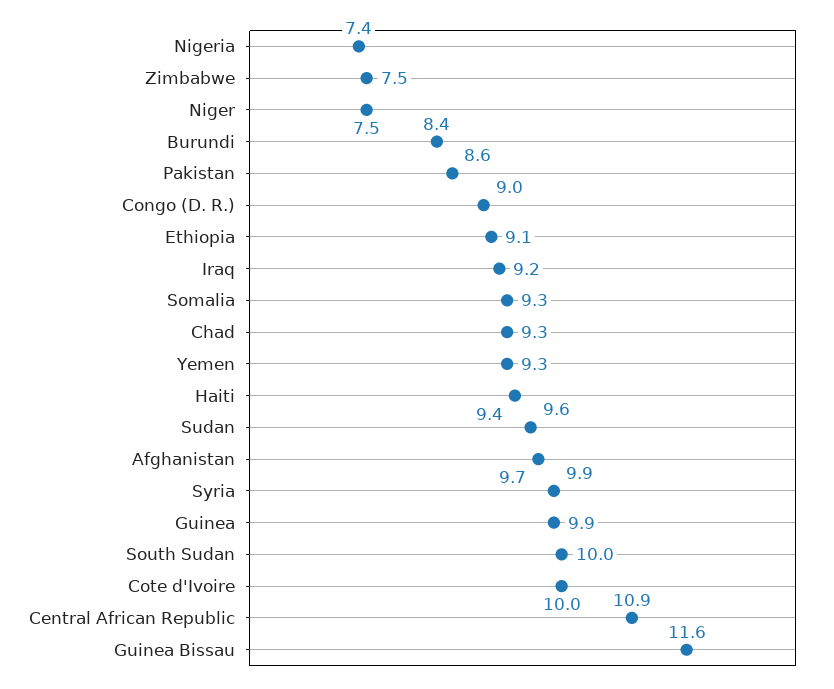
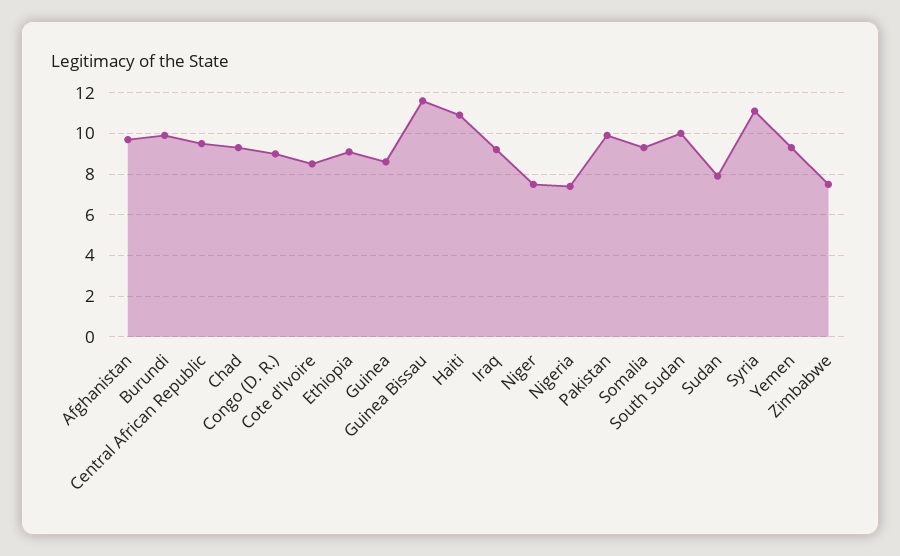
  {
    "Nigeria": 7.4,
    "Zimbabwe": 7.5,
    "Niger": 7.5,
-   "Burundi": 8.4,
+   "Burundi": 10,
-   "Pakistan": 8.6,
+   "Pakistan": 10,
    "Congo (D. R.)": 9,
    "Ethiopia": 9.1,
    "Iraq": 9.2,
    "Somalia": 9.3,
    "Chad": 9.3,
    "Yemen": 9.3,
-   "Haiti": 9.4,
+   "Haiti": 11,
-   "Sudan": 9.6,
+   "Sudan": 8,
    "Afghanistan": 9.7,
-   "Syria": 9.9,
+   "Syria": 11,
-   "Guinea": 9.9,
+   "Guinea": 8.5,
    "South Sudan": 10,
-   "Cote d'Ivoire": 10,
+   "Cote d'Ivoire": 8.5,
-   "Central African Republic": 10.9,
+   "Central African Republic": 9.5,
    "Guinea Bissau": 11.6
  }

